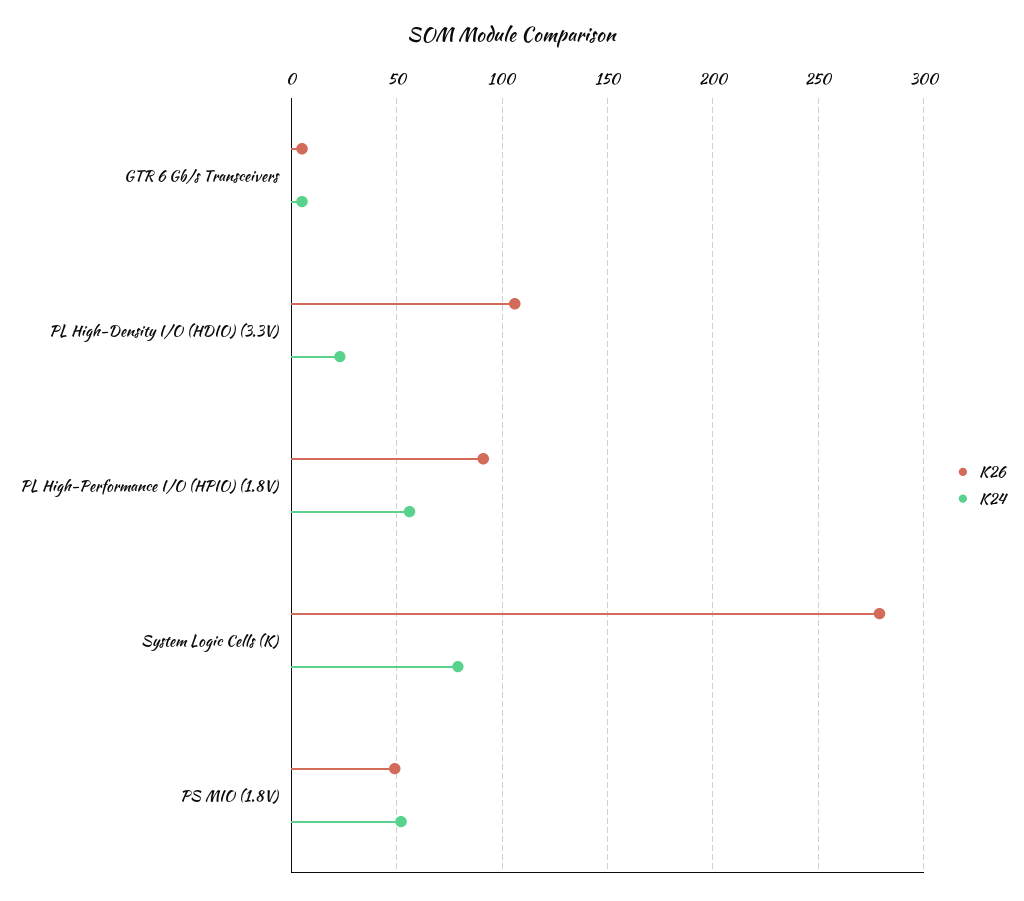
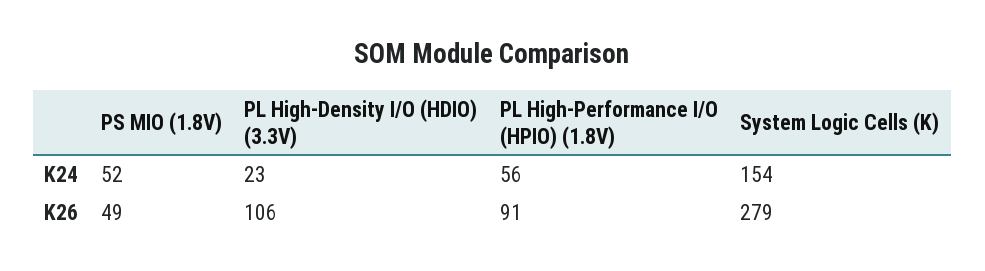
  {
    "K26": {
-     "GTR 6 Gb/s Transceivers": 5,
      "PL High-Density I/O (HDIO) (3.3V)": 106,
      "PL High-Performance I/O (HPIO) (1.8V)": 91,
      "System Logic Cells (K)": 279,
      "PS MIO (1.8V)": 49
    },
    "K24": {
-     "GTR 6 Gb/s Transceivers": 5,
      "PL High-Density I/O (HDIO) (3.3V)": 23,
      "PL High-Performance I/O (HPIO) (1.8V)": 56,
-     "System Logic Cells (K)": 80,
+     "System Logic Cells (K)": 154,
      "PS MIO (1.8V)": 52
    }
  }

